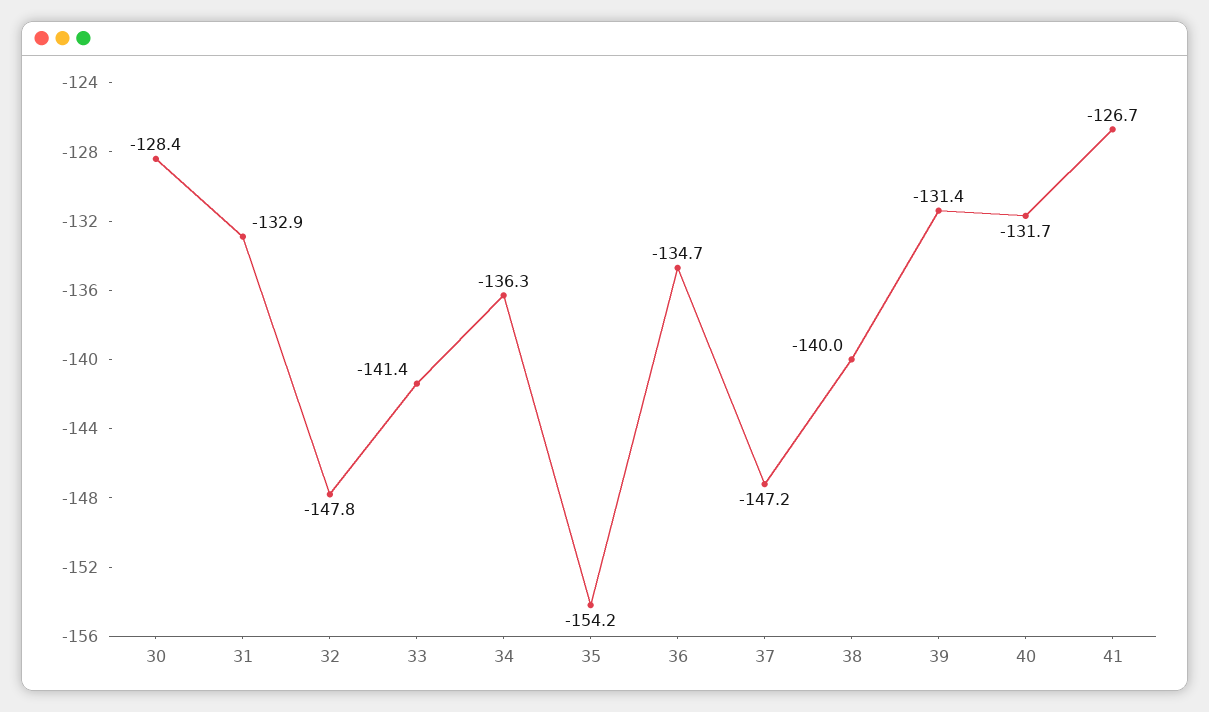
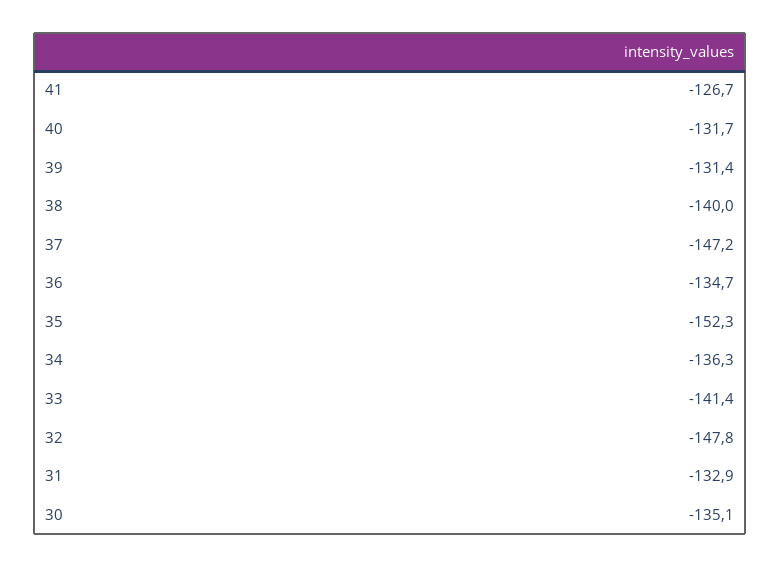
  {
-   "30": -128.4,
+   "30": -135.1,
    "31": -132.9,
    "32": -147.8,
    "33": -141.4,
    "34": -136.3,
-   "35": -154.2,
+   "35": -152.3,
    "36": -134.7,
    "37": -147.2,
    "38": -140,
    "39": -131.4,
    "40": -131.7,
    "41": -126.7
  }

